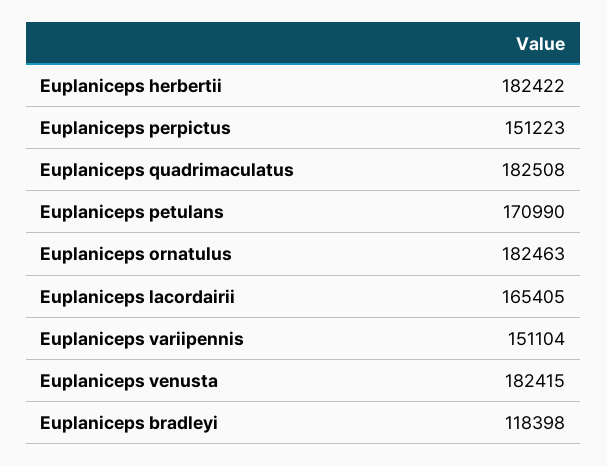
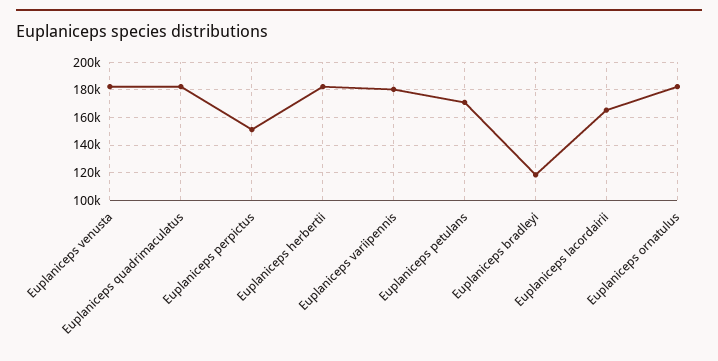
  {
    "Euplaniceps herbertii": 182422,
    "Euplaniceps perpictus": 151223,
    "Euplaniceps quadrimaculatus": 182508,
    "Euplaniceps petulans": 170990,
    "Euplaniceps ornatulus": 182463,
    "Euplaniceps lacordairii": 165405,
-   "Euplaniceps variipennis": 151104,
+   "Euplaniceps variipennis": 180000,
    "Euplaniceps venusta": 182415,
    "Euplaniceps bradleyi": 118398
  }

